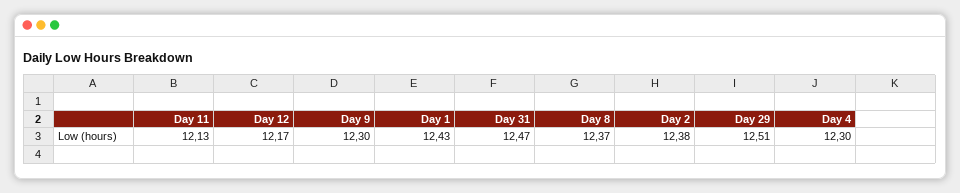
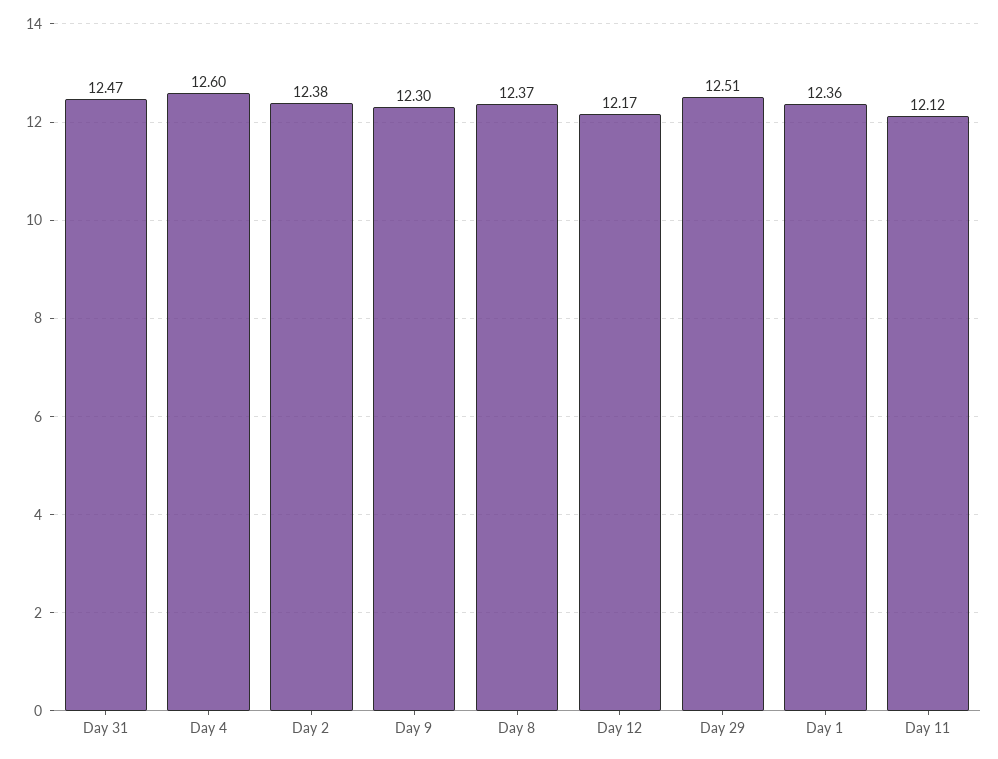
  {
-   "Day 11": 12.13,
+   "Day 11": 12.12,
    "Day 12": 12.17,
    "Day 9": 12.3,
-   "Day 1": 12.43,
+   "Day 1": 12.36,
    "Day 31": 12.47,
    "Day 8": 12.37,
    "Day 2": 12.38,
    "Day 29": 12.51,
-   "Day 4": 12.3
+   "Day 4": 12.6
  }

